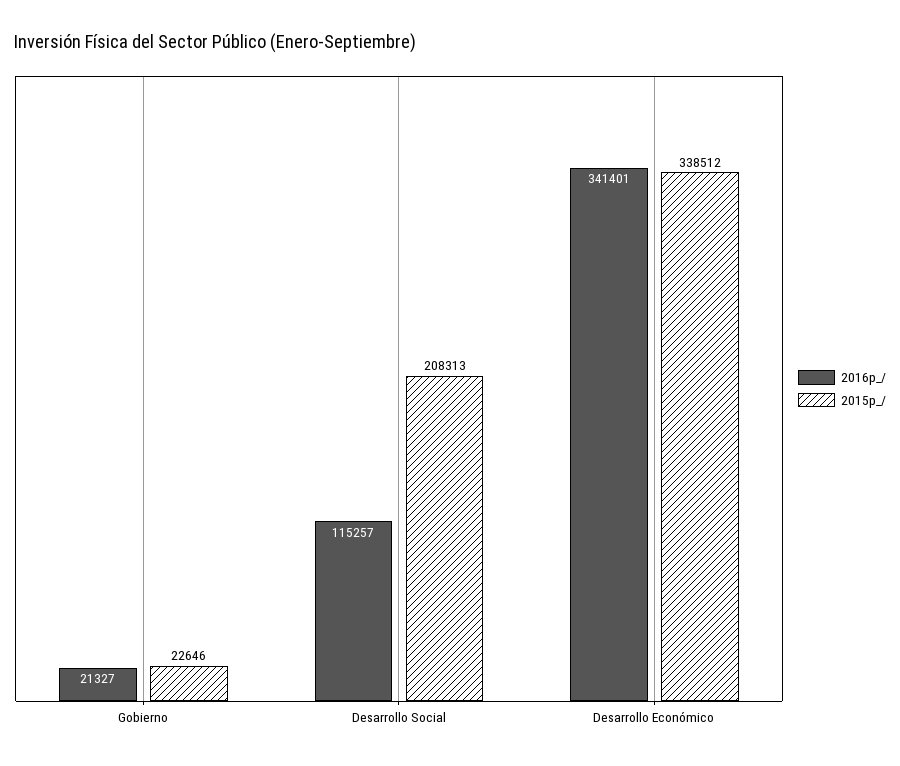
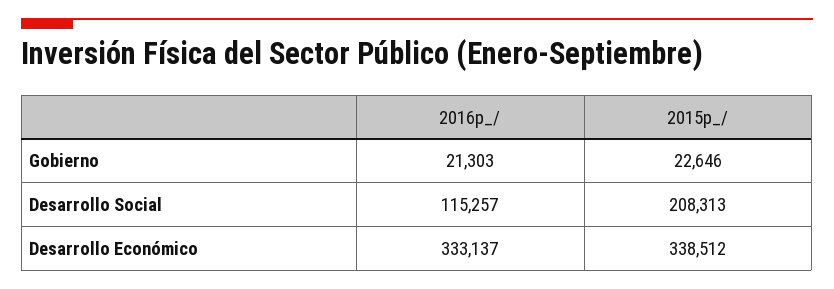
  {
    "2016p_/": {
-     "Gobierno": 21327,
+     "Gobierno": 21303,
      "Desarrollo Social": 115257,
-     "Desarrollo Económico": 341401
+     "Desarrollo Económico": 333137
    },
    "2015p_/": {
      "Gobierno": 22646,
      "Desarrollo Social": 208313,
      "Desarrollo Económico": 338512
    }
  }

